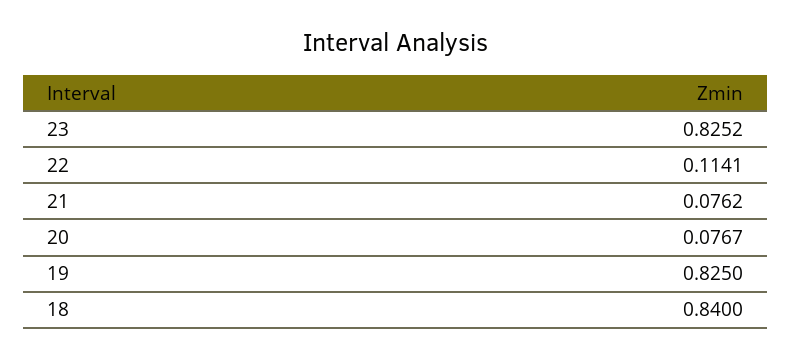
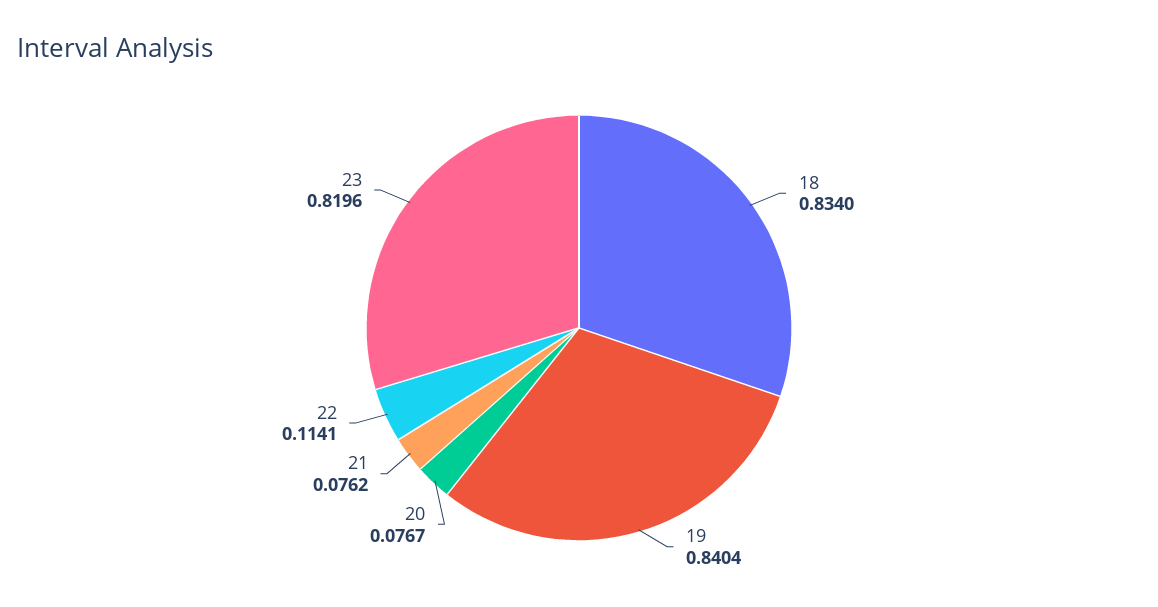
  {
-   "23": 0.8252,
+   "23": 0.8196,
    "22": 0.1141,
    "21": 0.0762,
    "20": 0.0767,
-   "19": 0.825,
+   "19": 0.8404,
-   "18": 0.84
+   "18": 0.834
  }

